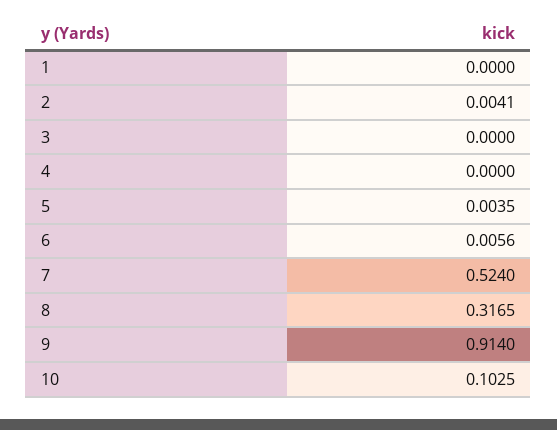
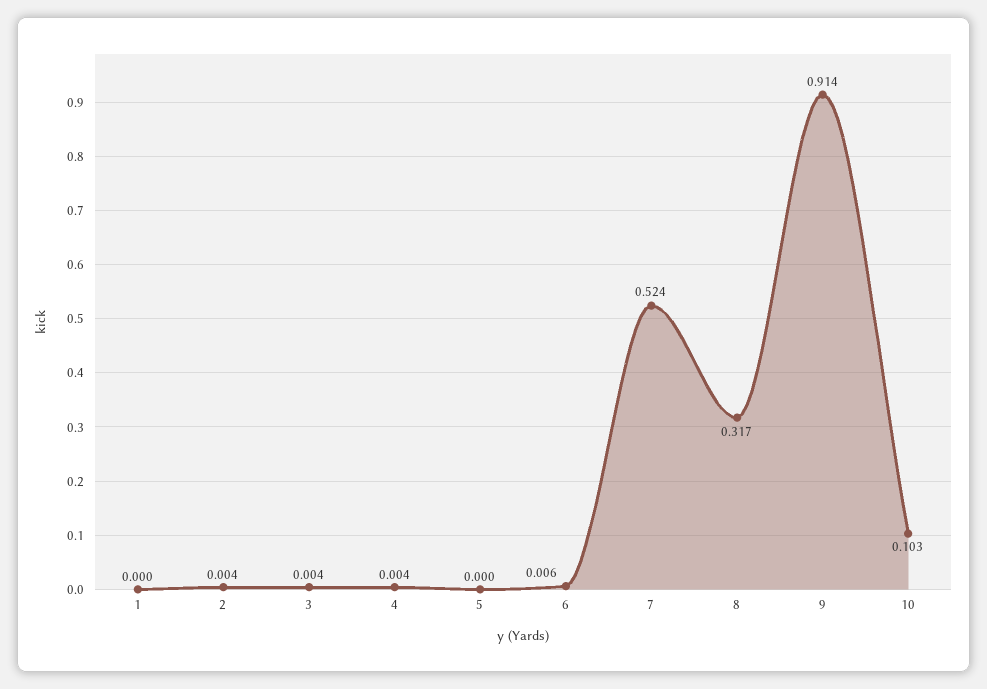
  {
    "1": 0,
    "2": 0.0041,
-   "3": 0,
+   "3": 0.004,
-   "4": 0,
+   "4": 0.004,
-   "5": 0.0035,
+   "5": 0,
    "6": 0.0056,
    "7": 0.524,
    "8": 0.3165,
    "9": 0.914,
    "10": 0.1025
  }

